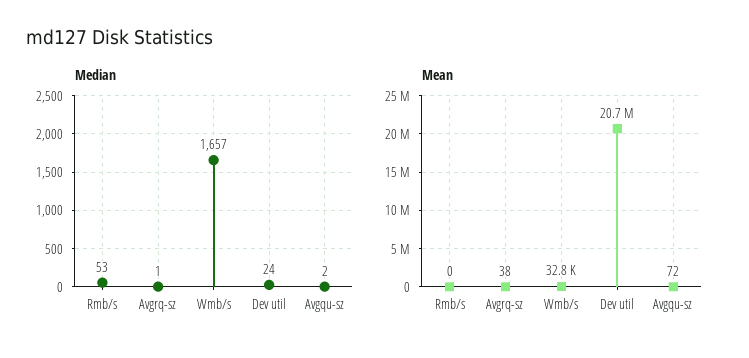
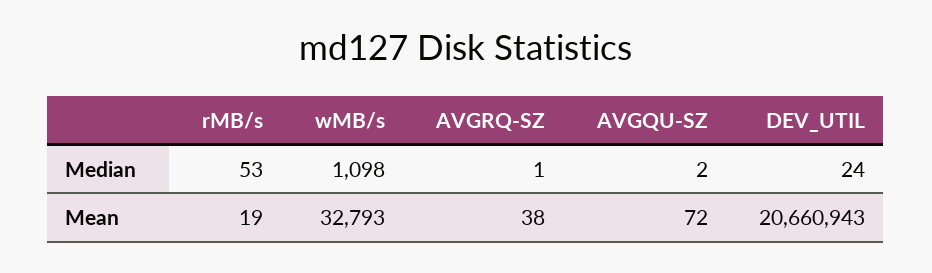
  {
    "Median": {
      "Rmb/s": 53,
      "Avgrq-sz": 1,
-     "Wmb/s": 1657,
+     "Wmb/s": 1098,
      "Dev util": 24,
      "Avgqu-sz": 2
    },
    "Mean": {
-     "Rmb/s": 0,
+     "Rmb/s": 19,
      "Avgrq-sz": 38,
      "Wmb/s": 32793,
      "Dev util": 20660943,
      "Avgqu-sz": 72
    }
  }

